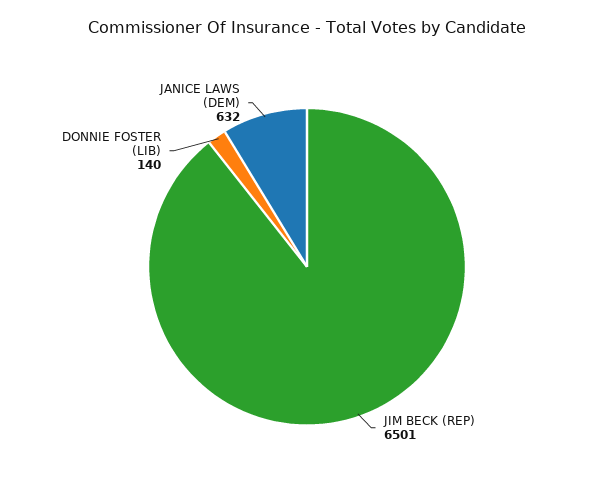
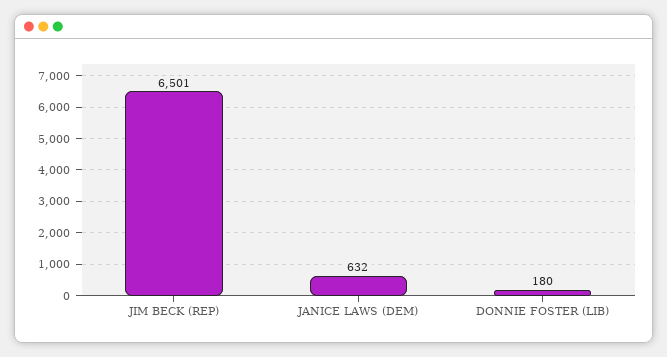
  {
    "JIM BECK (REP)": 6501,
-   "DONNIE FOSTER (LIB)": 140,
+   "DONNIE FOSTER (LIB)": 180,
    "JANICE LAWS (DEM)": 632
  }

